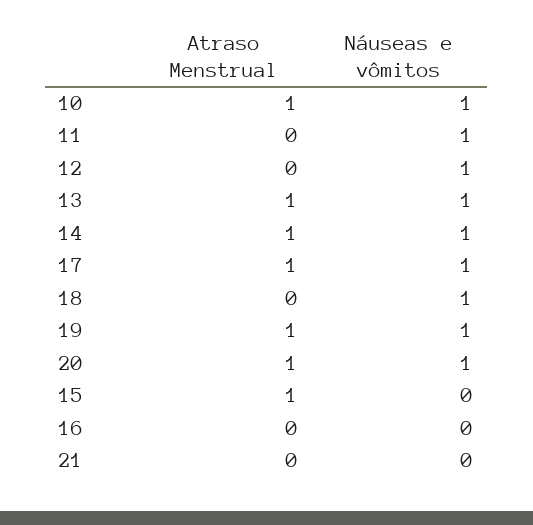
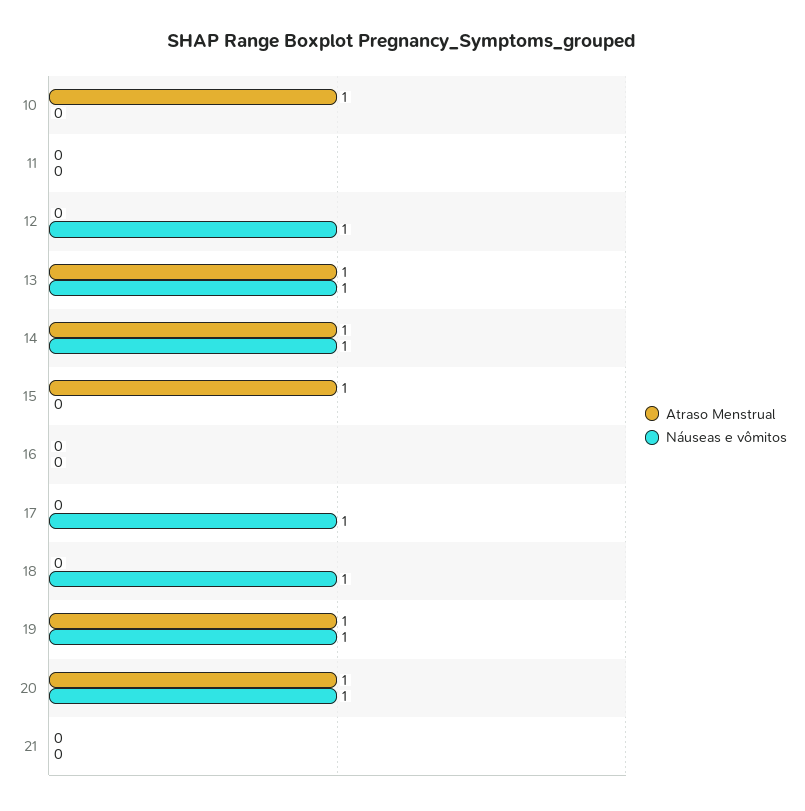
  {
    "Atraso Menstrual": {
      "10": 1,
      "11": 0,
      "12": 0,
      "13": 1,
      "14": 1,
-     "17": 1,
+     "17": 0,
      "18": 0,
      "19": 1,
      "20": 1,
      "15": 1,
      "16": 0,
      "21": 0
    },
    "Náuseas e vômitos": {
-     "10": 1,
+     "10": 0,
-     "11": 1,
+     "11": 0,
      "12": 1,
      "13": 1,
      "14": 1,
      "17": 1,
      "18": 1,
      "19": 1,
      "20": 1,
      "15": 0,
      "16": 0,
      "21": 0
    }
  }

